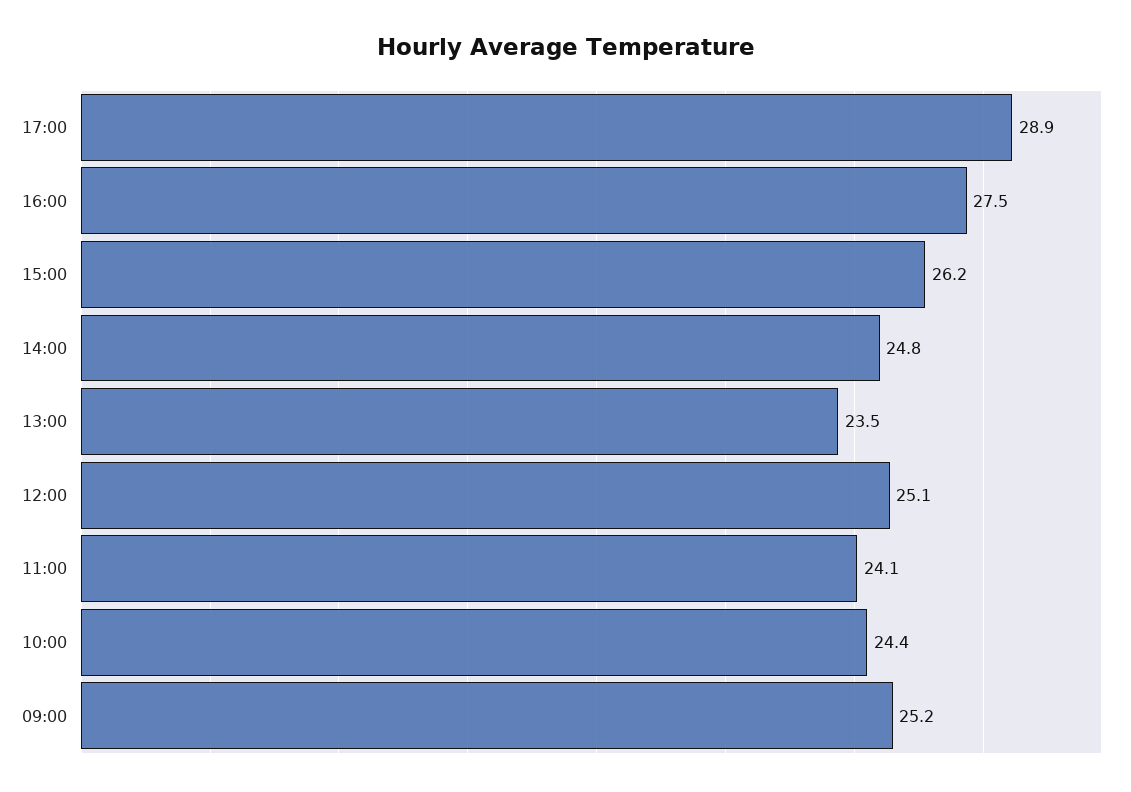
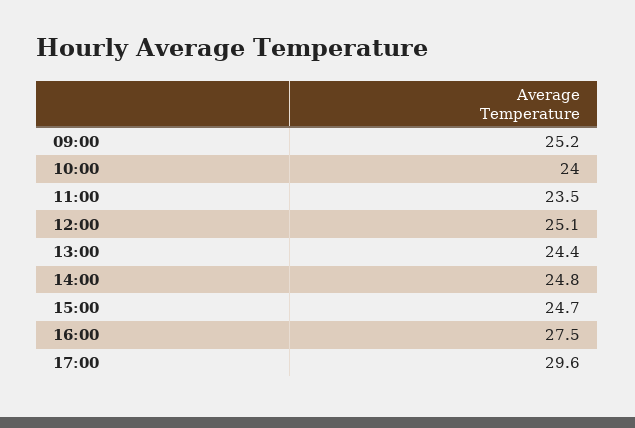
  {
-   "17:00": 28.9,
+   "17:00": 29.6,
    "16:00": 27.5,
-   "15:00": 26.2,
+   "15:00": 24.7,
    "14:00": 24.8,
-   "13:00": 23.5,
+   "13:00": 24.4,
    "12:00": 25.1,
-   "11:00": 24.1,
+   "11:00": 23.5,
-   "10:00": 24.4,
+   "10:00": 24,
    "09:00": 25.2
  }

